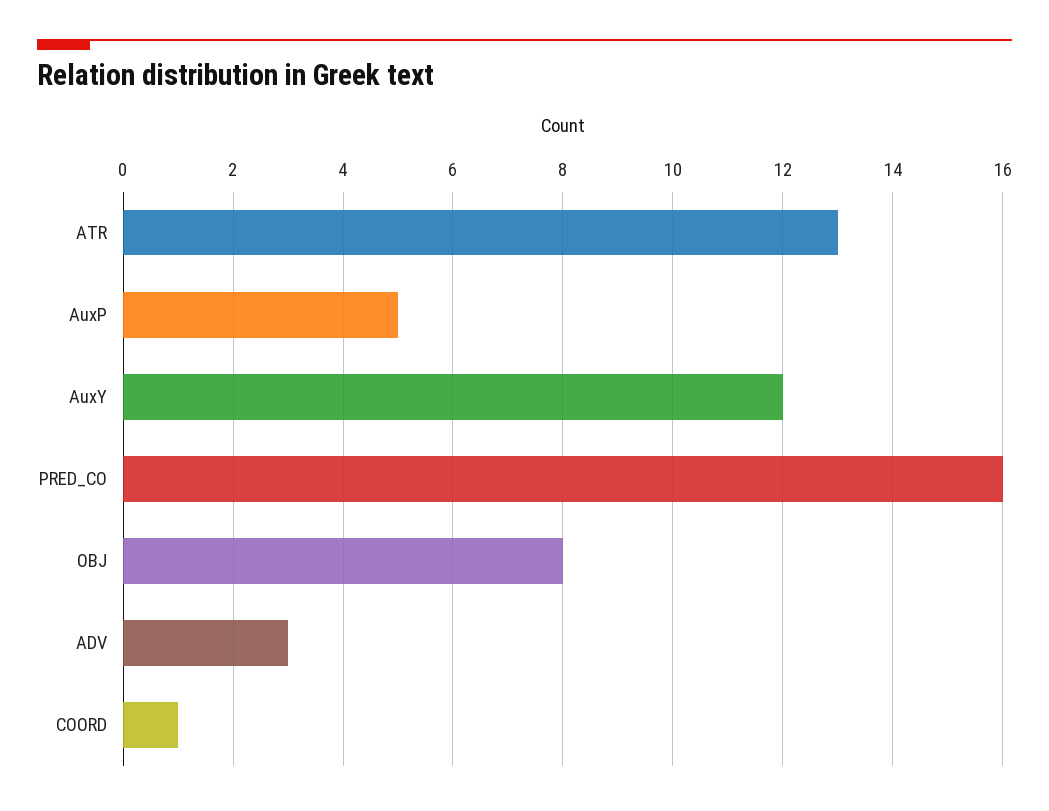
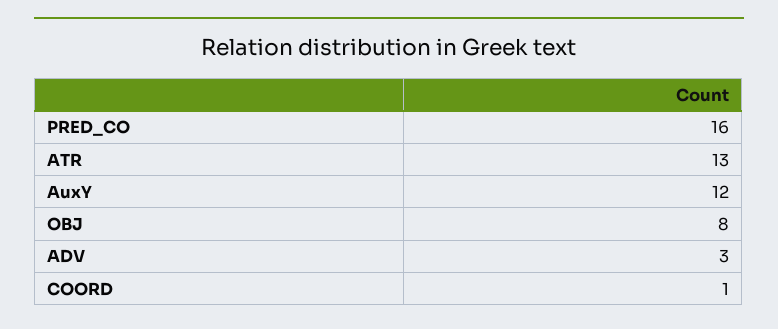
  {
    "ATR": 13,
-   "AuxP": 5,
    "AuxY": 12,
    "PRED_CO": 16,
    "OBJ": 8,
    "ADV": 3,
    "COORD": 1
  }

